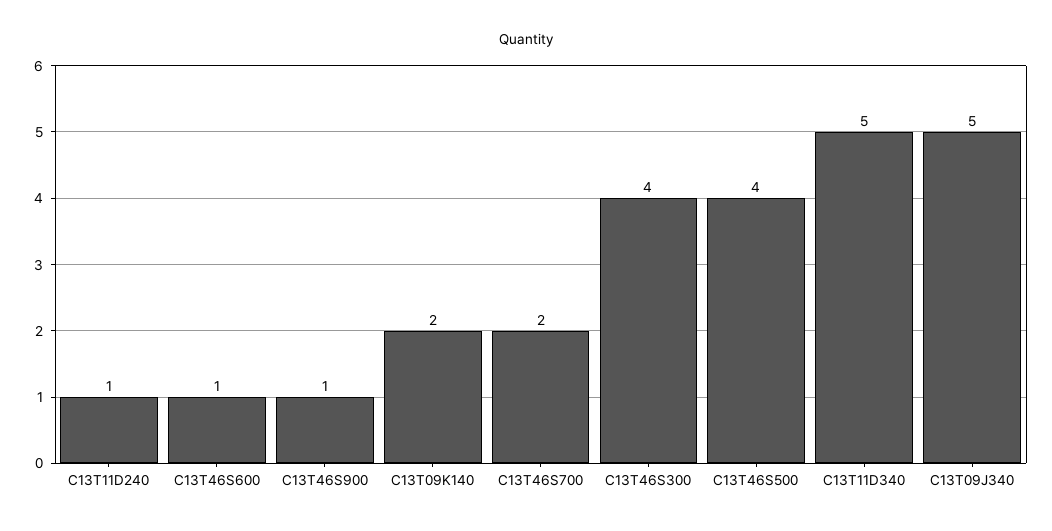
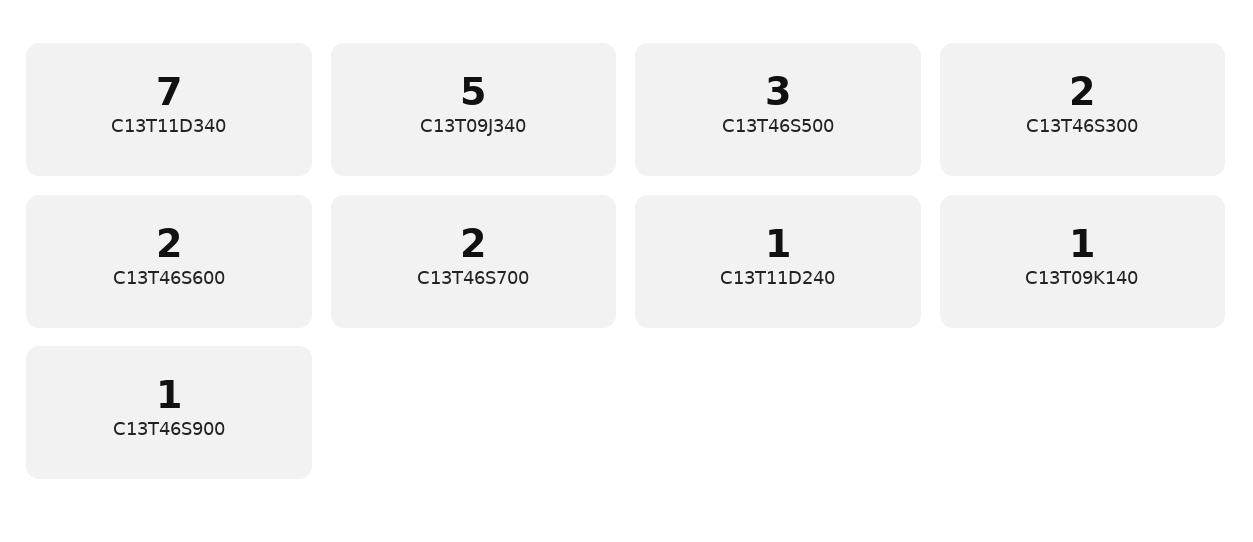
  {
    "C13T11D240": 1,
-   "C13T46S600": 1,
+   "C13T46S600": 2,
    "C13T46S900": 1,
-   "C13T09K140": 2,
+   "C13T09K140": 1,
    "C13T46S700": 2,
-   "C13T46S300": 4,
+   "C13T46S300": 2,
-   "C13T46S500": 4,
+   "C13T46S500": 3,
-   "C13T11D340": 5,
+   "C13T11D340": 7,
    "C13T09J340": 5
  }

